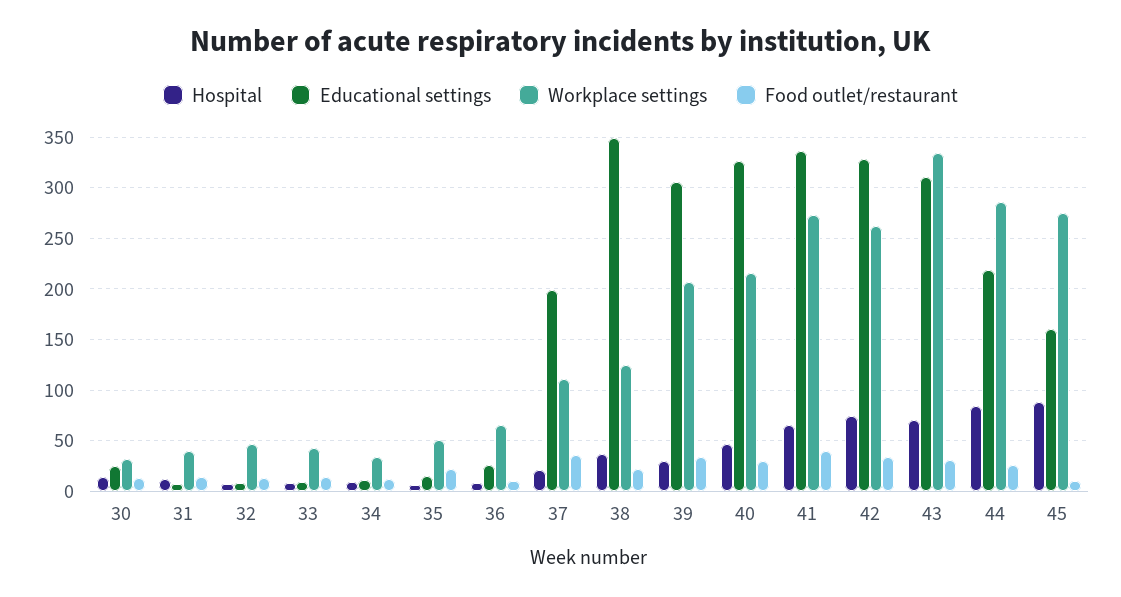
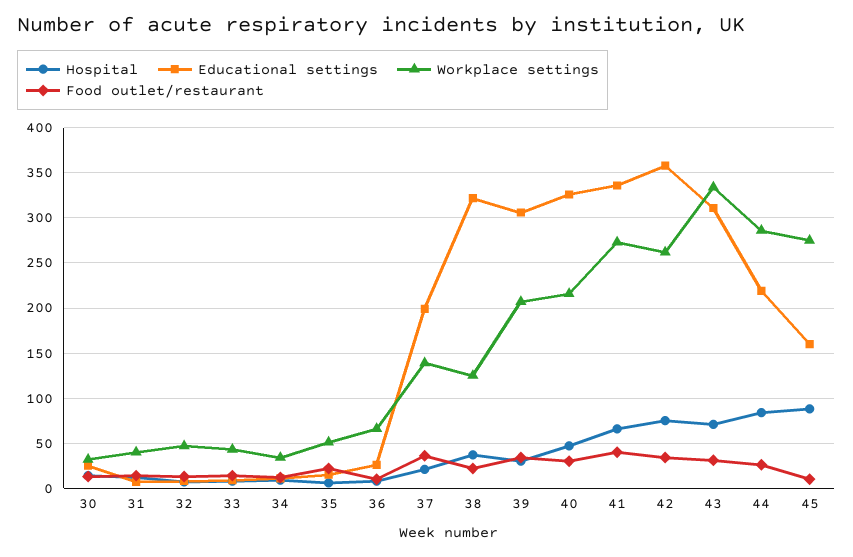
  {
    "Hospital": {
      "30": 10,
      "31": 10,
      "32": 10,
      "33": 10,
      "34": 10,
      "35": 10,
      "36": 10,
      "37": 20,
      "38": 40,
      "39": 30,
      "40": 50,
      "41": 70,
      "42": 80,
      "43": 70,
      "44": 80,
      "45": 90
    },
    "Educational settings": {
      "30": 30,
      "31": 10,
      "32": 10,
      "33": 10,
      "34": 10,
      "35": 20,
      "36": 30,
      "37": 200,
-     "38": 350,
+     "38": 320,
      "39": 310,
      "40": 330,
      "41": 340,
-     "42": 330,
+     "42": 360,
      "43": 310,
      "44": 220,
      "45": 160
    },
    "Workplace settings": {
      "30": 30,
      "31": 40,
      "32": 50,
      "33": 40,
      "34": 30,
      "35": 50,
      "36": 70,
-     "37": 110,
+     "37": 140,
      "38": 130,
      "39": 210,
      "40": 220,
      "41": 270,
      "42": 260,
      "43": 330,
      "44": 290,
      "45": 280
    },
    "Food outlet/restaurant": {
      "30": 10,
      "31": 10,
      "32": 10,
      "33": 10,
      "34": 10,
      "35": 20,
      "36": 10,
      "37": 40,
      "38": 20,
      "39": 30,
      "40": 30,
      "41": 40,
      "42": 30,
      "43": 30,
      "44": 30,
      "45": 10
    }
  }

